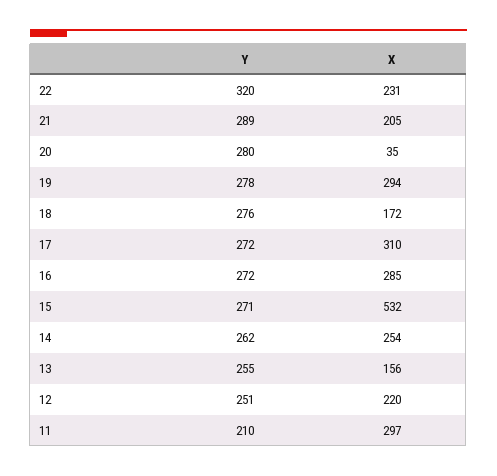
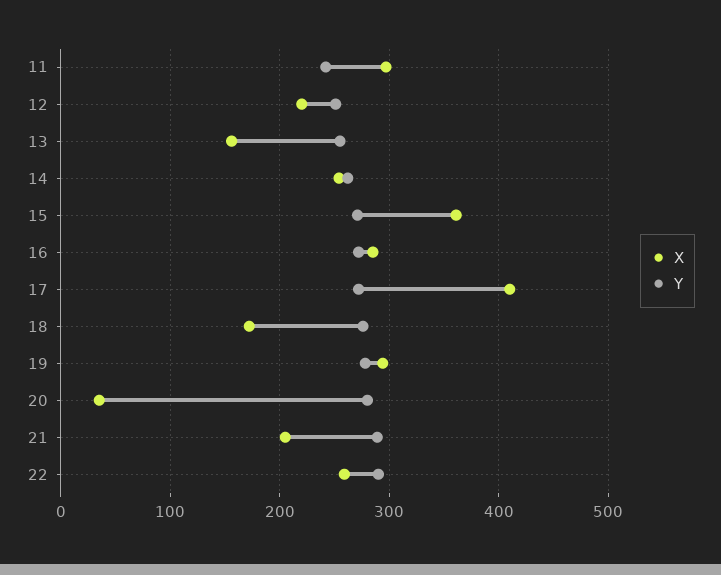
  {
    "Y": {
-     "22": 320,
+     "22": 290,
      "21": 289,
      "20": 280,
      "19": 278,
      "18": 276,
      "17": 272,
      "16": 272,
      "15": 271,
      "14": 262,
      "13": 255,
      "12": 251,
-     "11": 210
+     "11": 240
    },
    "X": {
-     "22": 231,
+     "22": 260,
      "21": 205,
      "20": 35,
      "19": 294,
      "18": 172,
-     "17": 310,
+     "17": 410,
      "16": 285,
-     "15": 532,
+     "15": 360,
      "14": 254,
      "13": 156,
      "12": 220,
      "11": 297
    }
  }

